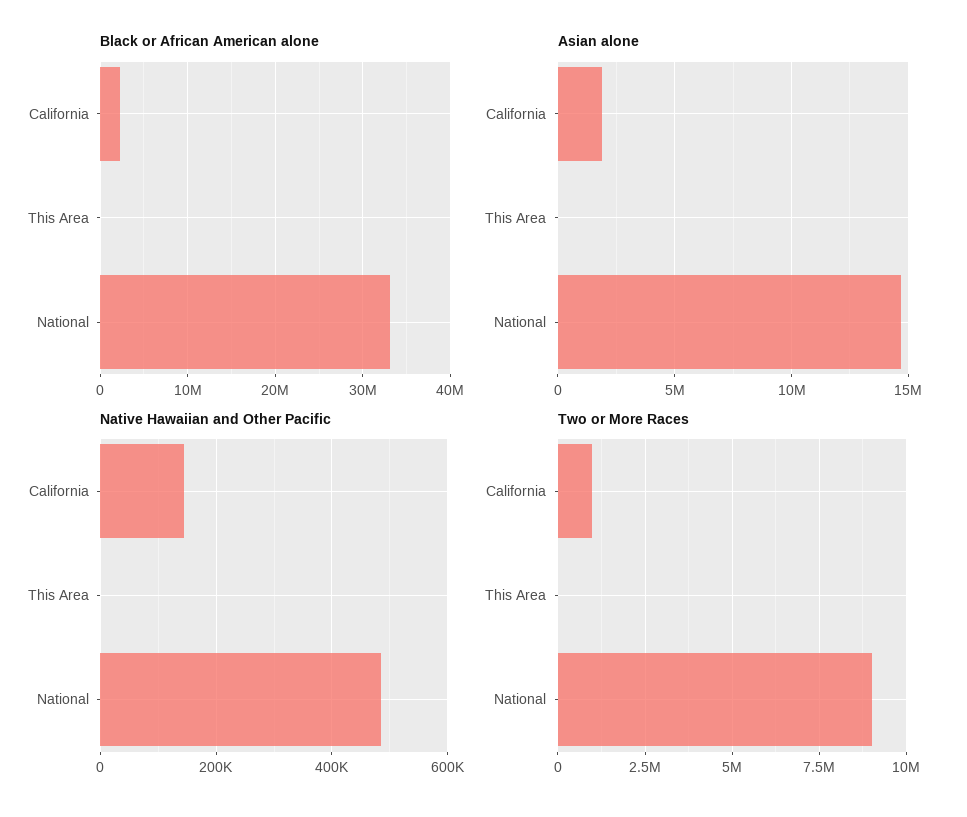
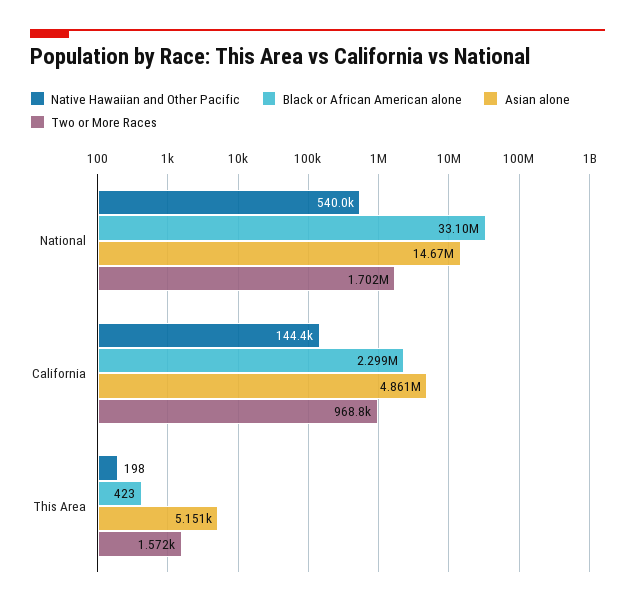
  {
    "Black or African American alone": {
      "California": 2299000,
      "This Area": 423,
      "National": 33100000
    },
    "Asian alone": {
-     "California": 2000000,
+     "California": 4861000,
      "This Area": 5151,
      "National": 14670000
    },
    "Native Hawaiian and Other Pacific": {
      "California": 144400,
      "This Area": 198,
-     "National": 480000
+     "National": 540000
    },
    "Two or More Races": {
      "California": 968800,
      "This Area": 1572,
-     "National": 9000000
+     "National": 1702000
    }
  }

